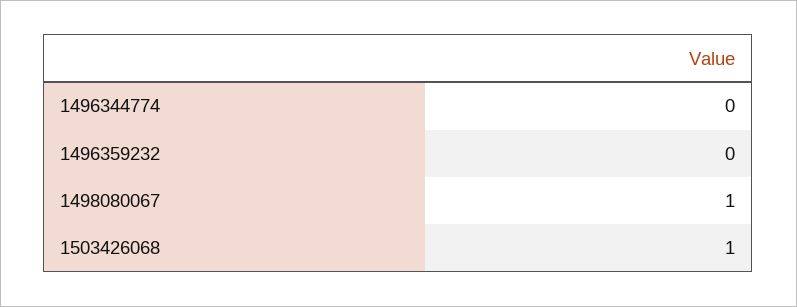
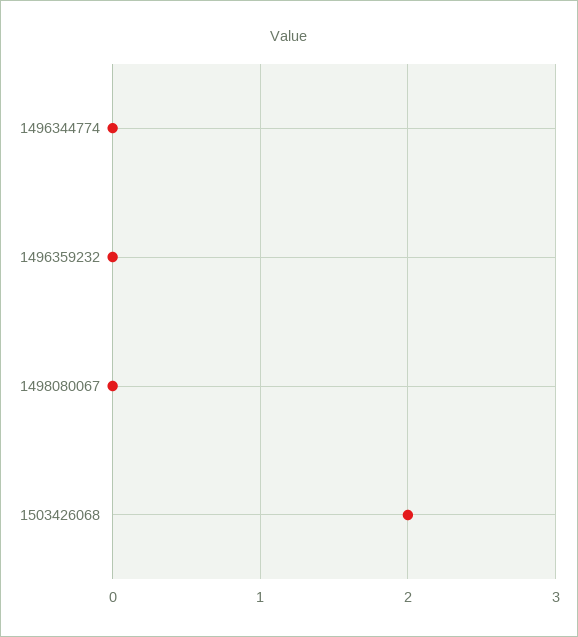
  {
    "1496344774": 0,
    "1496359232": 0,
-   "1498080067": 1,
+   "1498080067": 0,
-   "1503426068": 1
+   "1503426068": 2
  }

